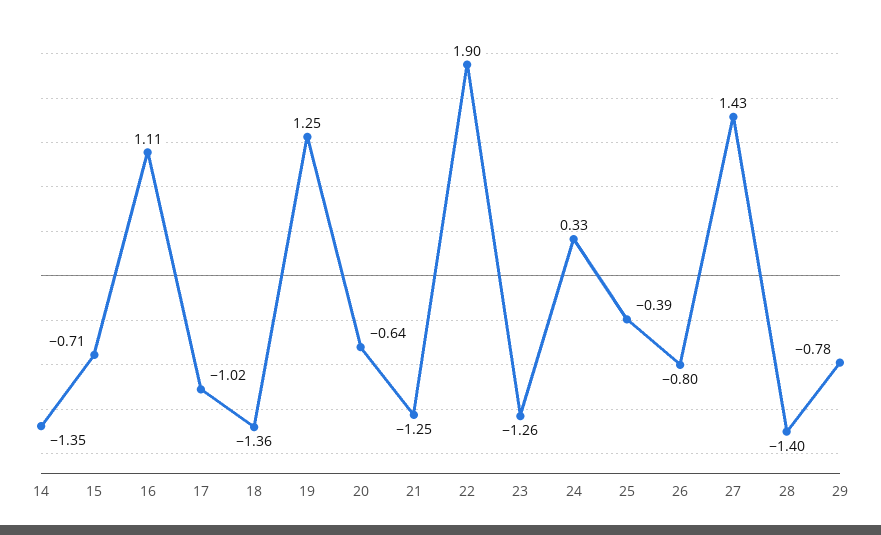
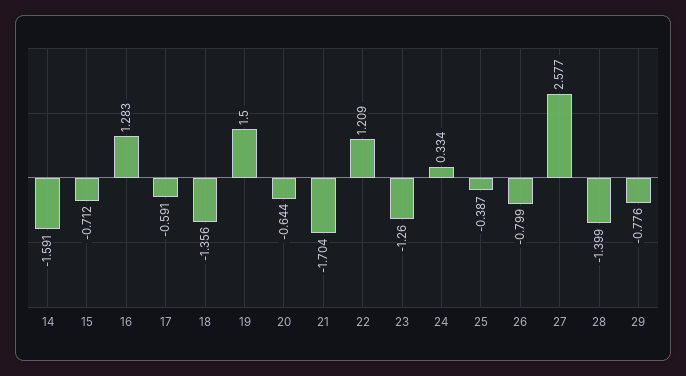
  {
-   "14": -1.35,
+   "14": -1.591,
    "15": -0.712,
-   "16": 1.11,
+   "16": 1.283,
-   "17": -1.02,
+   "17": -0.591,
    "18": -1.356,
-   "19": 1.25,
+   "19": 1.5,
    "20": -0.644,
-   "21": -1.25,
+   "21": -1.704,
-   "22": 1.9,
+   "22": 1.209,
    "23": -1.26,
    "24": 0.334,
    "25": -0.387,
    "26": -0.799,
-   "27": 1.43,
+   "27": 2.577,
    "28": -1.399,
    "29": -0.776
  }

